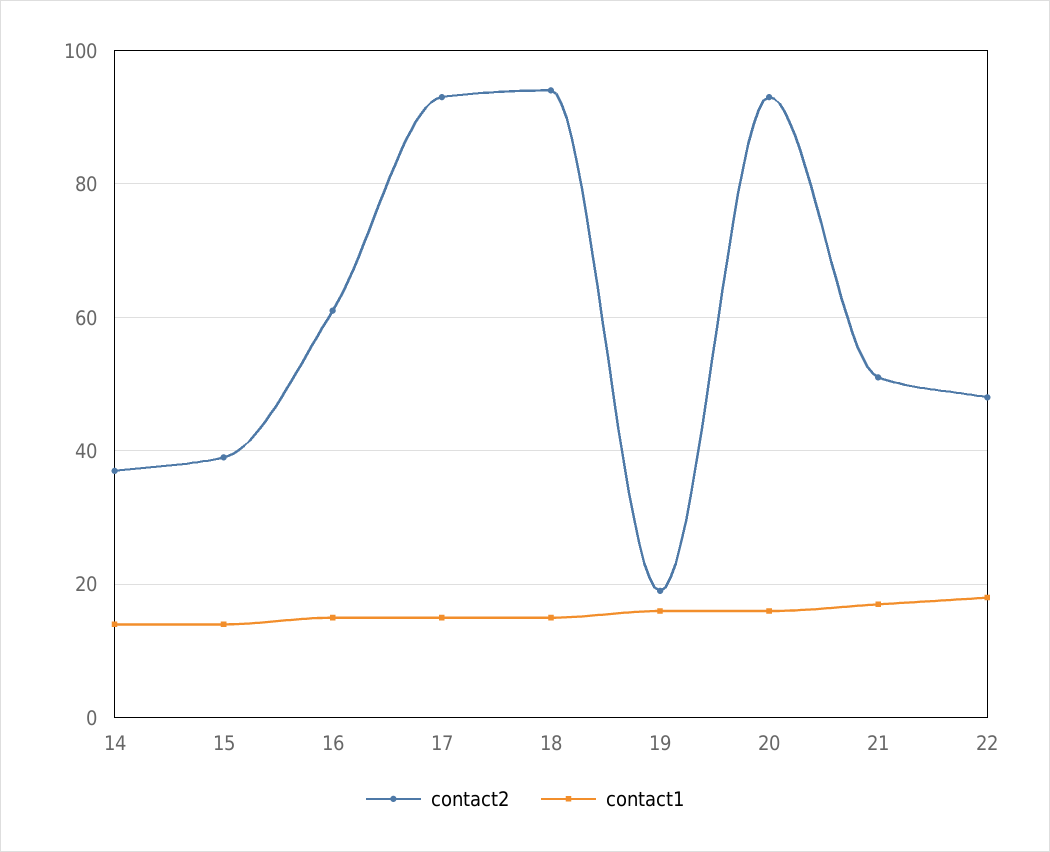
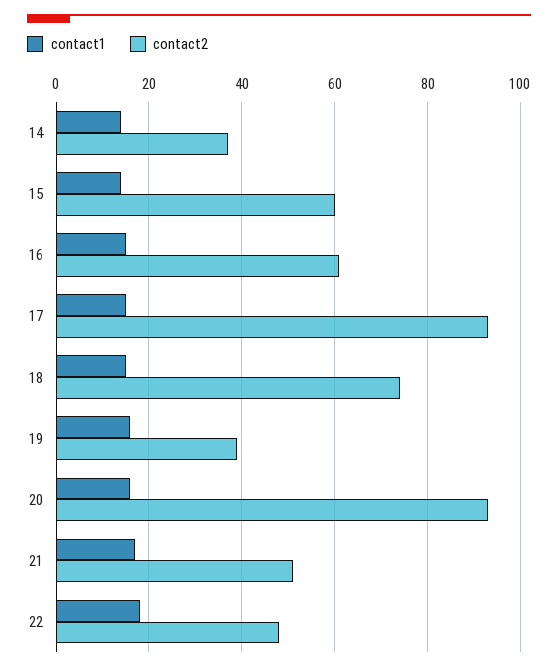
  {
    "contact2": {
      "14": 35,
-     "15": 40,
+     "15": 60,
      "16": 60,
      "17": 95,
-     "18": 95,
+     "18": 75,
-     "19": 20,
+     "19": 40,
      "20": 95,
      "21": 50,
      "22": 50
    },
    "contact1": {
      "14": 15,
      "15": 15,
      "16": 15,
      "17": 15,
      "18": 15,
      "19": 15,
      "20": 15,
      "21": 15,
      "22": 20
    }
  }

